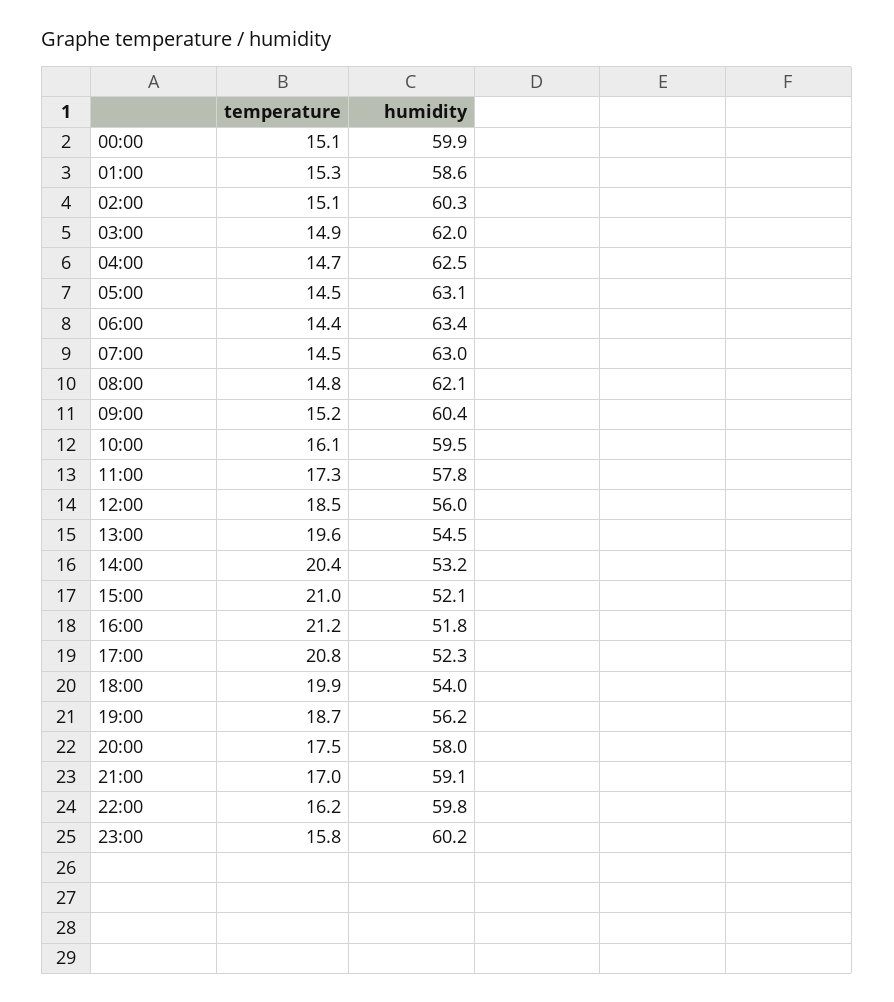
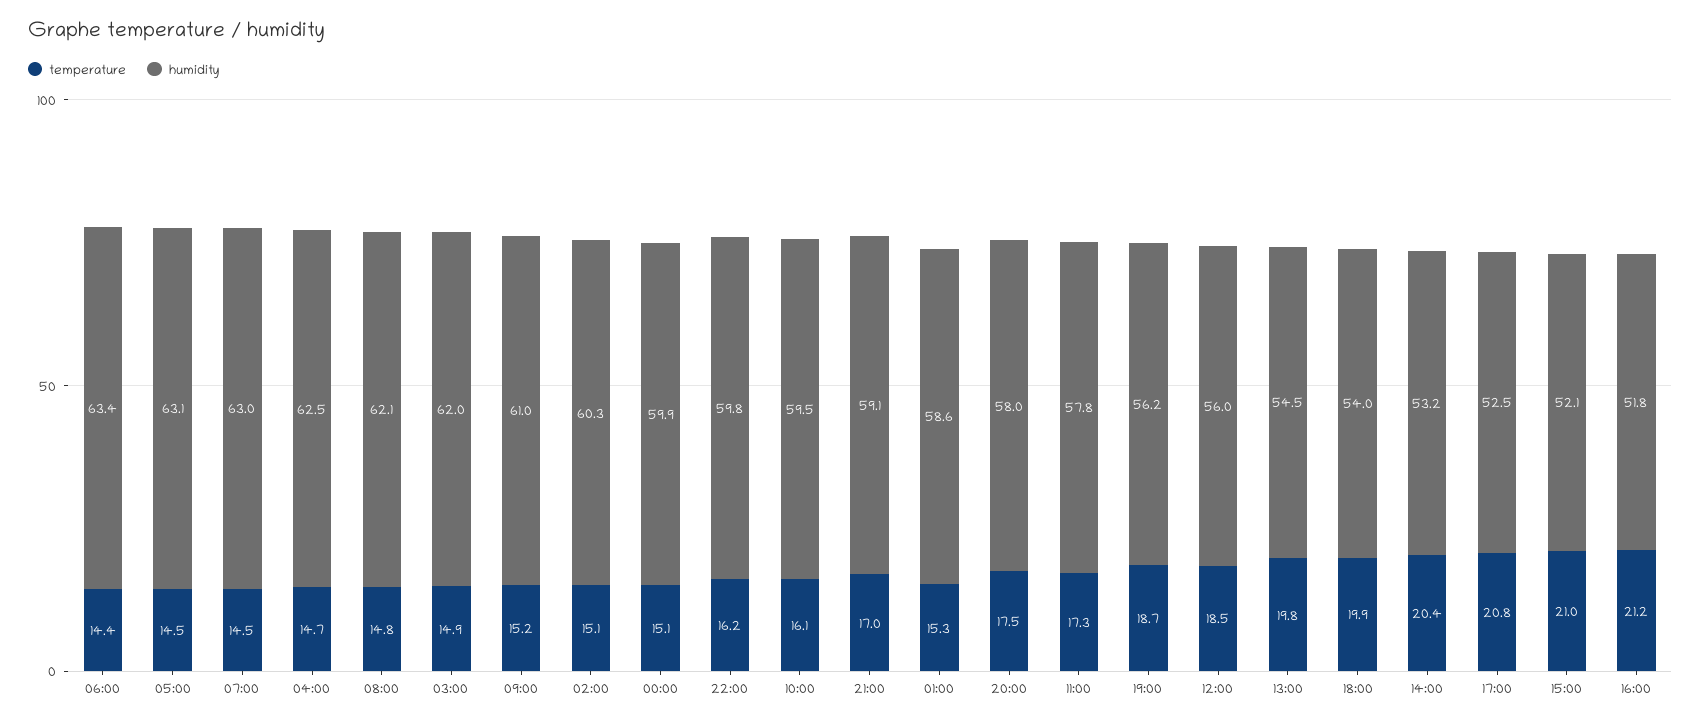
  {
    "temperature": {
      "00:00": 15.1,
      "01:00": 15.3,
      "02:00": 15.1,
      "03:00": 14.9,
      "04:00": 14.7,
      "05:00": 14.5,
      "06:00": 14.4,
      "07:00": 14.5,
      "08:00": 14.8,
      "09:00": 15.2,
      "10:00": 16.1,
      "11:00": 17.3,
      "12:00": 18.5,
-     "13:00": 19.6,
+     "13:00": 19.8,
      "14:00": 20.4,
      "15:00": 21,
      "16:00": 21.2,
      "17:00": 20.8,
      "18:00": 19.9,
      "19:00": 18.7,
      "20:00": 17.5,
      "21:00": 17,
-     "22:00": 16.2,
+     "22:00": 16.2
-     "23:00": 15.8
    },
    "humidity": {
      "00:00": 59.9,
      "01:00": 58.6,
      "02:00": 60.3,
      "03:00": 62,
      "04:00": 62.5,
      "05:00": 63.1,
      "06:00": 63.4,
      "07:00": 63,
      "08:00": 62.1,
-     "09:00": 60.4,
+     "09:00": 61,
      "10:00": 59.5,
      "11:00": 57.8,
      "12:00": 56,
      "13:00": 54.5,
      "14:00": 53.2,
      "15:00": 52.1,
      "16:00": 51.8,
-     "17:00": 52.3,
+     "17:00": 52.5,
      "18:00": 54,
      "19:00": 56.2,
      "20:00": 58,
      "21:00": 59.1,
-     "22:00": 59.8,
+     "22:00": 59.8
-     "23:00": 60.2
    }
  }

